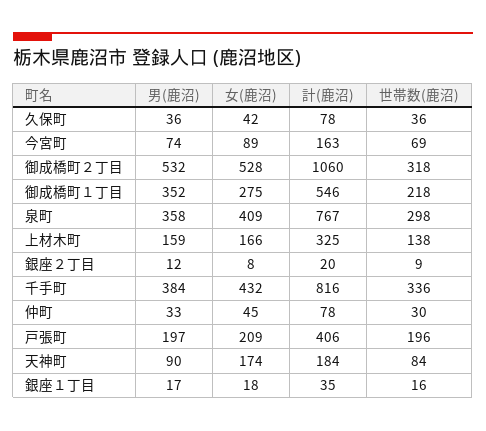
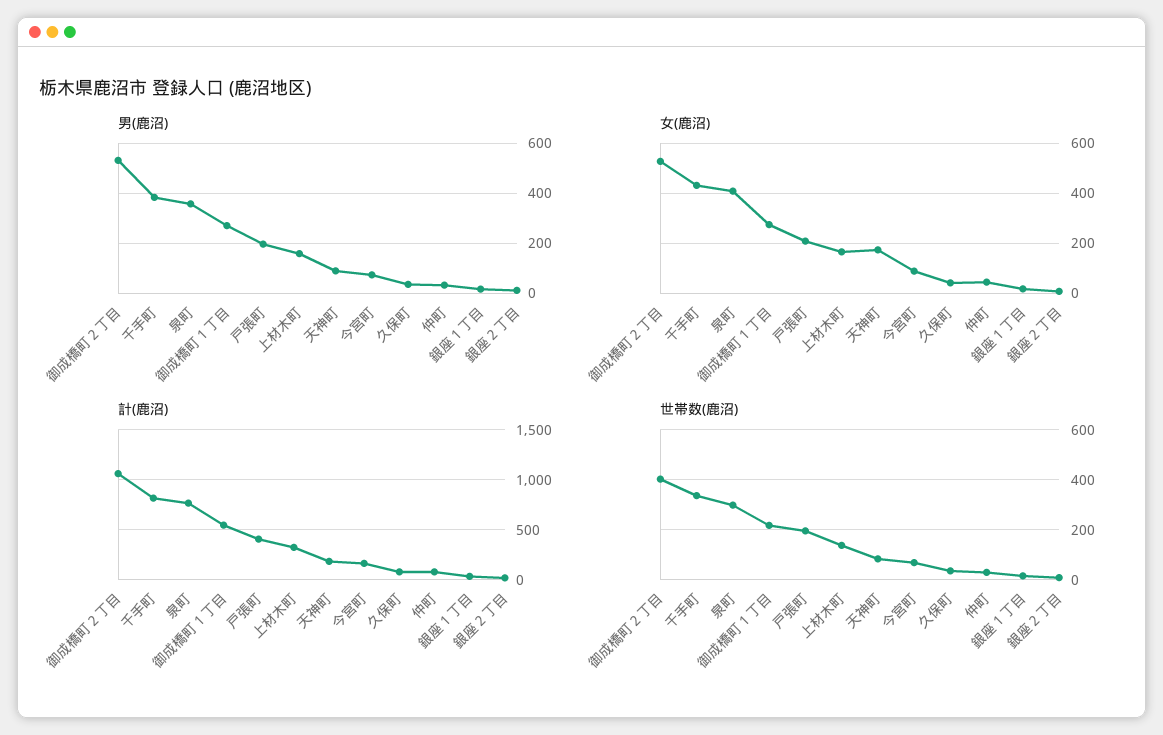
  {
    "男(鹿沼)": {
      "久保町": 36,
      "今宮町": 74,
      "御成橋町２丁目": 532,
-     "御成橋町１丁目": 352,
+     "御成橋町１丁目": 275,
      "泉町": 358,
      "上材木町": 159,
      "銀座２丁目": 12,
      "千手町": 384,
      "仲町": 33,
      "戸張町": 197,
      "天神町": 90,
      "銀座１丁目": 17
    },
    "女(鹿沼)": {
      "久保町": 42,
      "今宮町": 89,
      "御成橋町２丁目": 528,
      "御成橋町１丁目": 275,
      "泉町": 409,
      "上材木町": 166,
      "銀座２丁目": 8,
      "千手町": 432,
      "仲町": 45,
      "戸張町": 209,
      "天神町": 174,
      "銀座１丁目": 18
    },
    "計(鹿沼)": {
      "久保町": 78,
      "今宮町": 163,
      "御成橋町２丁目": 1060,
      "御成橋町１丁目": 546,
      "泉町": 767,
      "上材木町": 325,
      "銀座２丁目": 20,
      "千手町": 816,
      "仲町": 78,
      "戸張町": 406,
      "天神町": 184,
      "銀座１丁目": 35
    },
    "世帯数(鹿沼)": {
      "久保町": 36,
      "今宮町": 69,
-     "御成橋町２丁目": 318,
+     "御成橋町２丁目": 400,
      "御成橋町１丁目": 218,
      "泉町": 298,
      "上材木町": 138,
      "銀座２丁目": 9,
      "千手町": 336,
      "仲町": 30,
      "戸張町": 196,
      "天神町": 84,
      "銀座１丁目": 16
    }
  }

